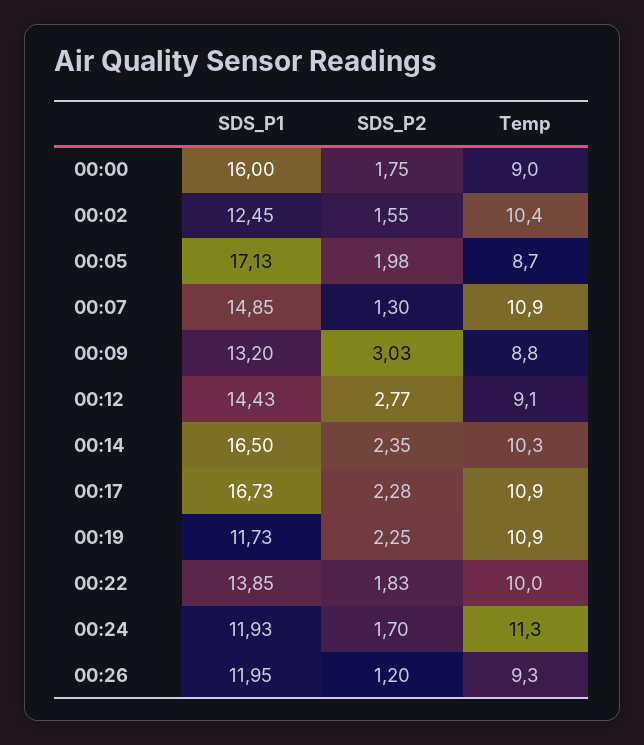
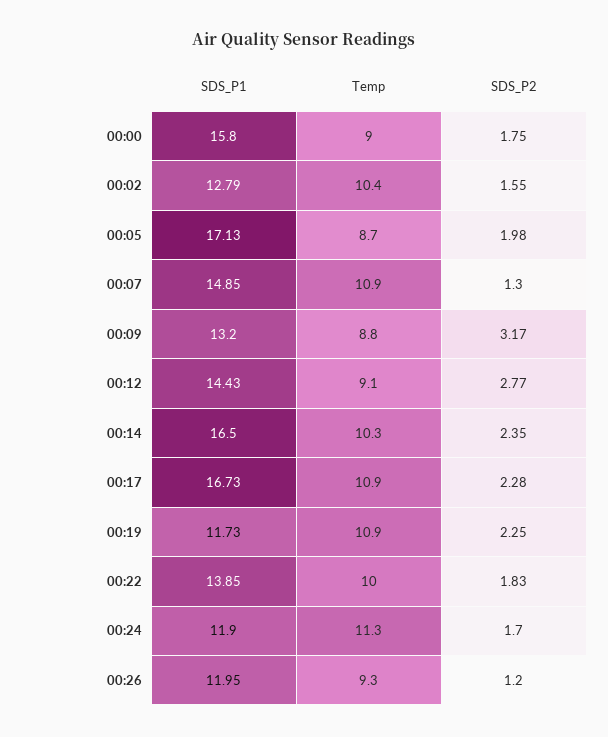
  {
    "SDS_P1": {
-     "00:00": 16,
+     "00:00": 15.8,
-     "00:02": 12.45,
+     "00:02": 12.79,
      "00:05": 17.13,
      "00:07": 14.85,
      "00:09": 13.2,
      "00:12": 14.43,
      "00:14": 16.5,
      "00:17": 16.73,
      "00:19": 11.73,
      "00:22": 13.85,
-     "00:24": 11.93,
+     "00:24": 11.9,
      "00:26": 11.95
    },
    "SDS_P2": {
      "00:00": 1.75,
      "00:02": 1.55,
      "00:05": 1.98,
      "00:07": 1.3,
-     "00:09": 3.03,
+     "00:09": 3.17,
      "00:12": 2.77,
      "00:14": 2.35,
      "00:17": 2.28,
      "00:19": 2.25,
      "00:22": 1.83,
      "00:24": 1.7,
      "00:26": 1.2
    },
    "Temp": {
      "00:00": 9,
      "00:02": 10.4,
      "00:05": 8.7,
      "00:07": 10.9,
      "00:09": 8.8,
      "00:12": 9.1,
      "00:14": 10.3,
      "00:17": 10.9,
      "00:19": 10.9,
      "00:22": 10,
      "00:24": 11.3,
      "00:26": 9.3
    }
  }

